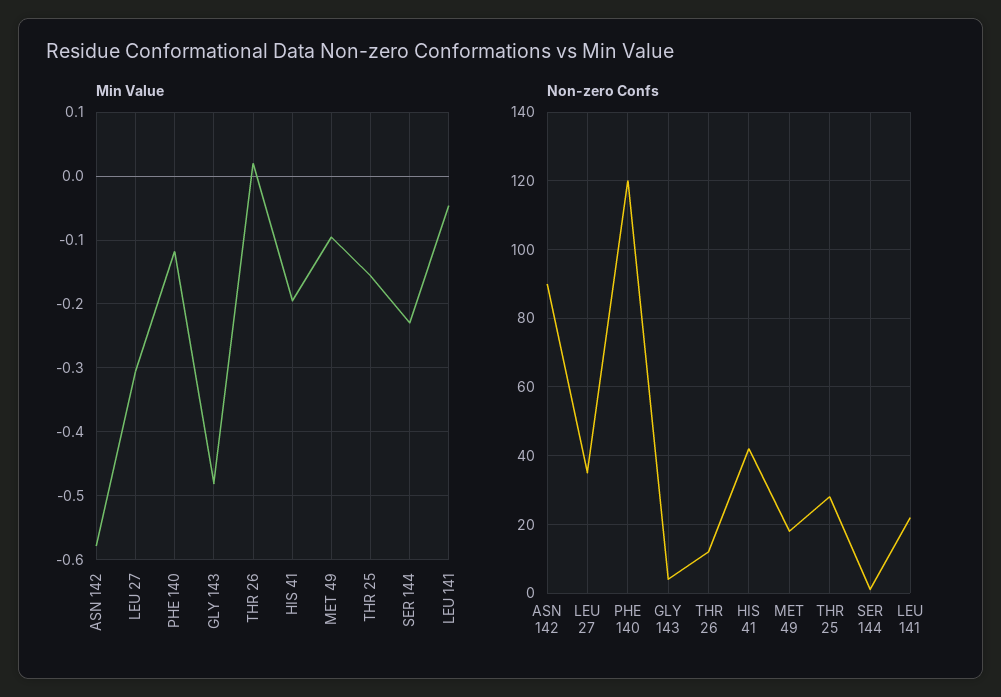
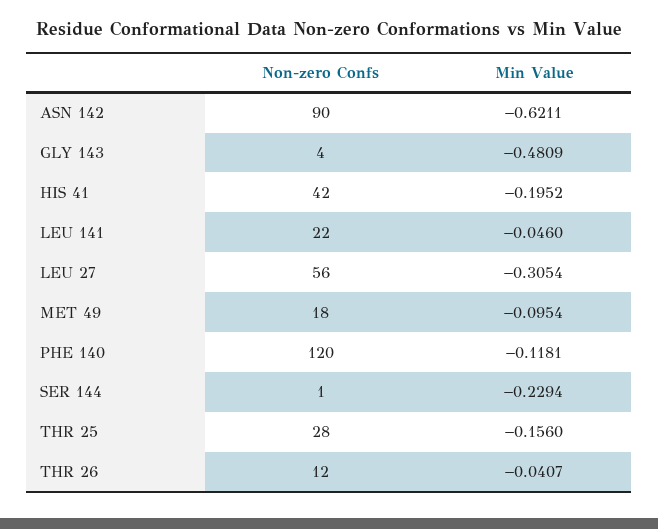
  {
    "Min Value": {
-     "ASN 142": -0.58,
+     "ASN 142": -0.6211,
      "LEU 27": -0.3054,
      "PHE 140": -0.1181,
      "GLY 143": -0.4809,
-     "THR 26": 0.02,
+     "THR 26": -0.0407,
      "HIS 41": -0.1952,
      "MET 49": -0.0954,
      "THR 25": -0.156,
      "SER 144": -0.2294,
      "LEU 141": -0.046
    },
    "Non-zero Confs": {
      "ASN 142": 90,
-     "LEU 27": 35,
+     "LEU 27": 56,
      "PHE 140": 120,
      "GLY 143": 4,
      "THR 26": 12,
      "HIS 41": 42,
      "MET 49": 18,
      "THR 25": 28,
      "SER 144": 1,
      "LEU 141": 22
    }
  }

